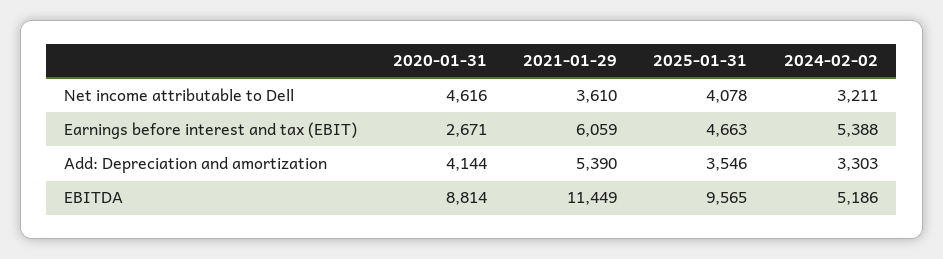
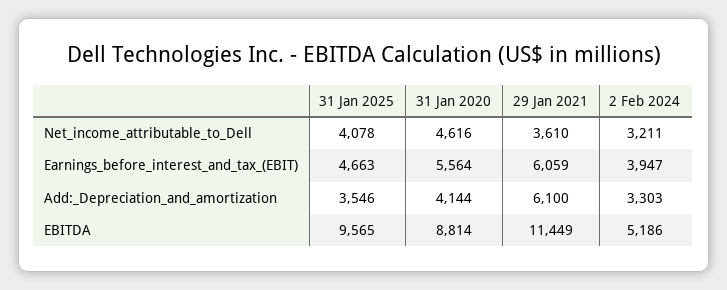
  {
    "2020-01-31": {
      "Net income attributable to Dell": 4616,
-     "Earnings before interest and tax (EBIT)": 2671,
+     "Earnings before interest and tax (EBIT)": 5564,
      "Add: Depreciation and amortization": 4144,
      "EBITDA": 8814
    },
    "2021-01-29": {
      "Net income attributable to Dell": 3610,
      "Earnings before interest and tax (EBIT)": 6059,
-     "Add: Depreciation and amortization": 5390,
+     "Add: Depreciation and amortization": 6100,
      "EBITDA": 11449
    },
    "2025-01-31": {
      "Net income attributable to Dell": 4078,
      "Earnings before interest and tax (EBIT)": 4663,
      "Add: Depreciation and amortization": 3546,
      "EBITDA": 9565
    },
    "2024-02-02": {
      "Net income attributable to Dell": 3211,
-     "Earnings before interest and tax (EBIT)": 5388,
+     "Earnings before interest and tax (EBIT)": 3947,
      "Add: Depreciation and amortization": 3303,
      "EBITDA": 5186
    }
  }

